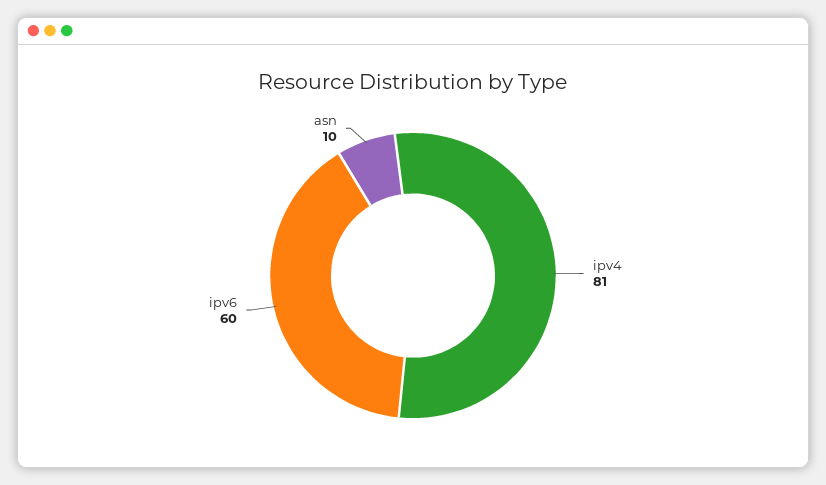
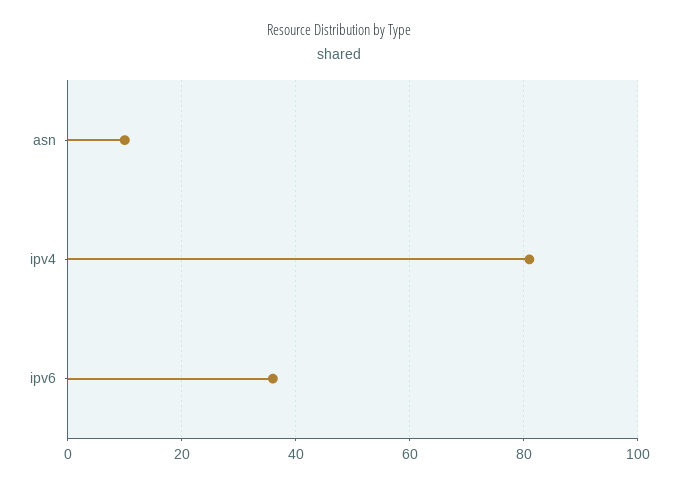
  {
    "ipv4": 81,
-   "ipv6": 60,
+   "ipv6": 35,
    "asn": 10
  }

